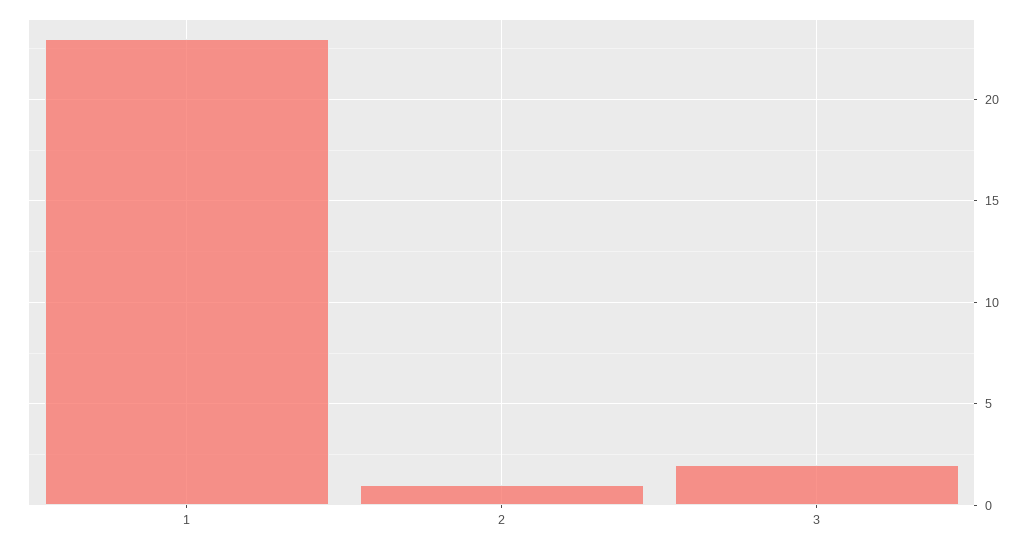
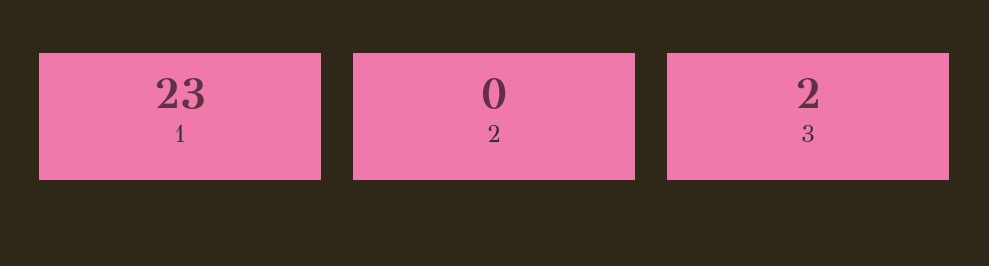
  {
    "1": 23,
-   "2": 1,
+   "2": 0,
    "3": 2
  }

